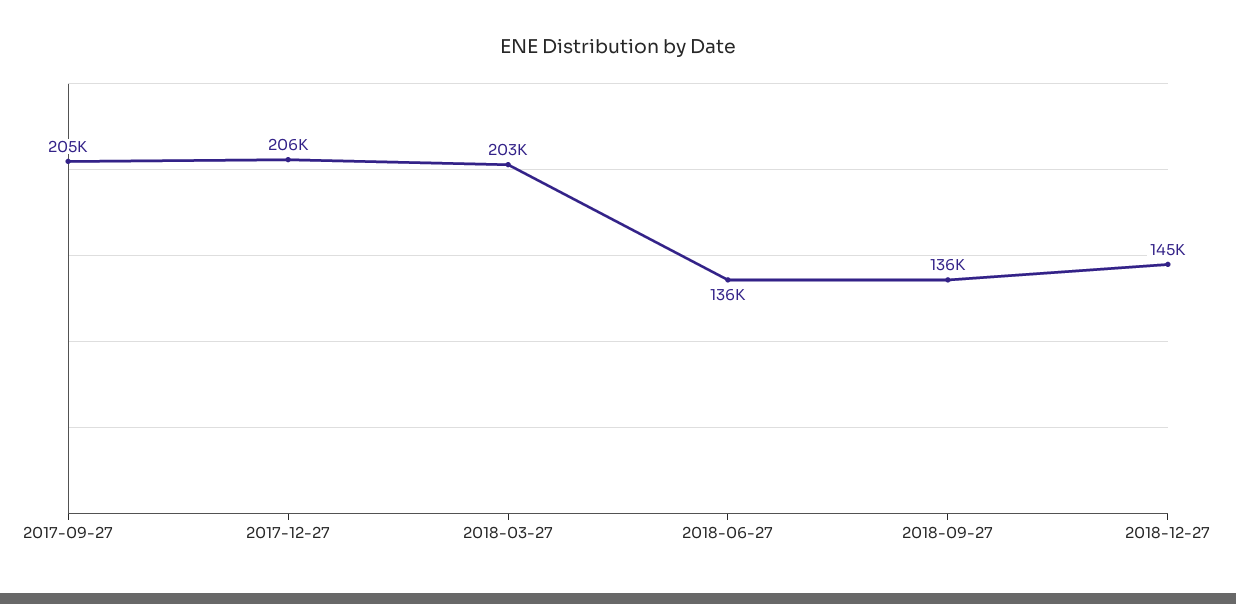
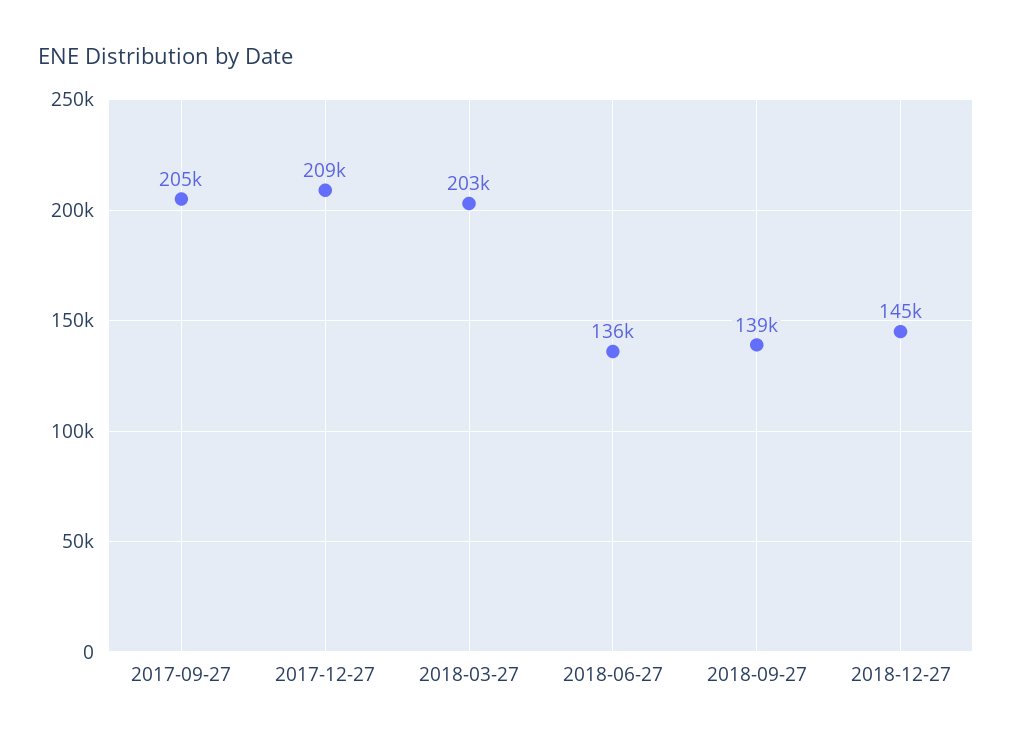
  {
    "2017-09-27": 205000,
-   "2017-12-27": 206000,
+   "2017-12-27": 209000,
    "2018-03-27": 203000,
    "2018-06-27": 136000,
-   "2018-09-27": 136000,
+   "2018-09-27": 139000,
    "2018-12-27": 145000
  }

